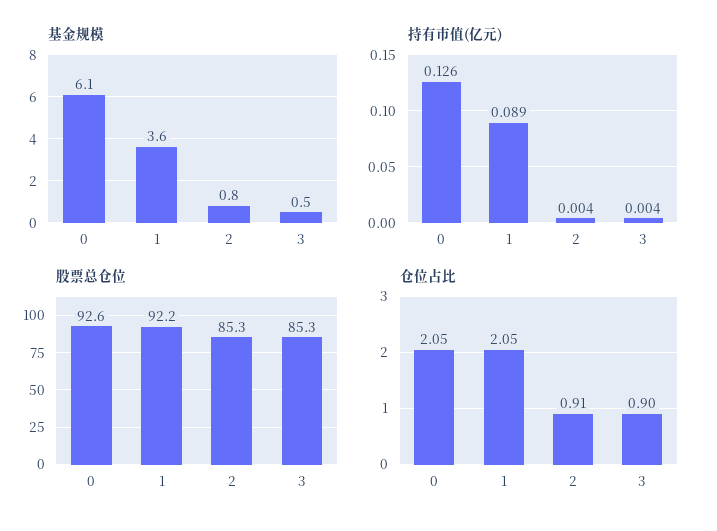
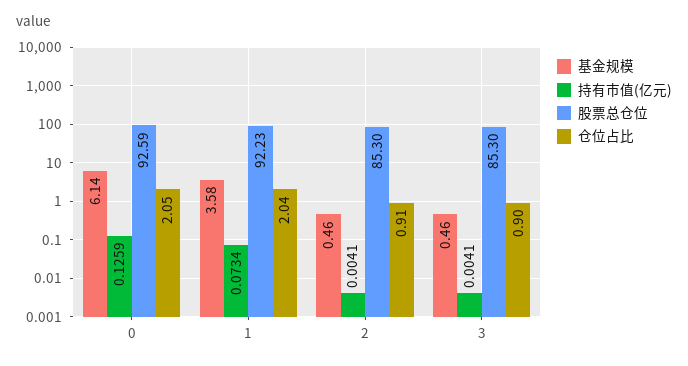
  {
    "基金规模": {
      "0": 6.14,
      "1": 3.58,
-     "2": 0.8,
+     "2": 0.46,
      "3": 0.46
    },
    "持有市值(亿元)": {
      "0": 0.1259,
-     "1": 0.089,
+     "1": 0.0734,
      "2": 0.0041,
      "3": 0.0041
    },
    "股票总仓位": {
      "0": 92.59,
      "1": 92.23,
      "2": 85.3,
      "3": 85.3
    },
    "仓位占比": {
      "0": 2.05,
-     "1": 2.05,
+     "1": 2.04,
      "2": 0.91,
      "3": 0.9
    }
  }

